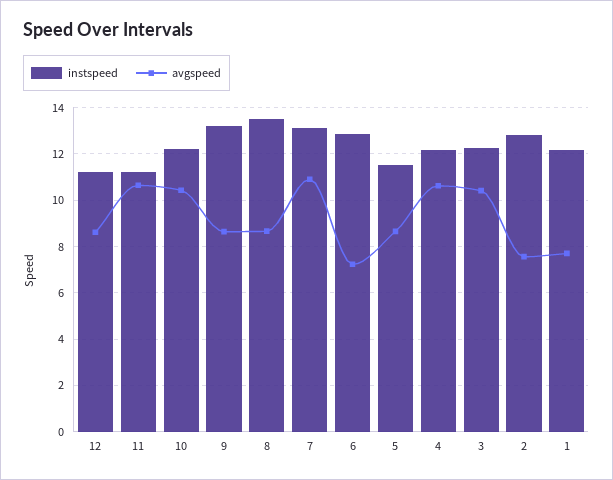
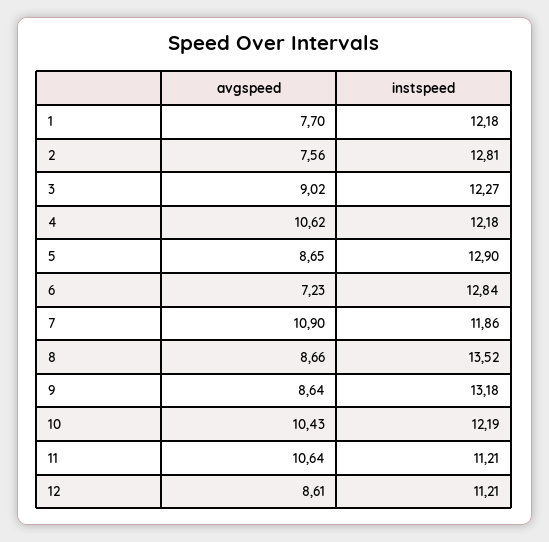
  {
    "instspeed": {
      "12": 11.21,
      "11": 11.21,
      "10": 12.19,
      "9": 13.18,
      "8": 13.52,
-     "7": 13,
+     "7": 11.86,
      "6": 12.84,
-     "5": 11.5,
+     "5": 12.9,
      "4": 12.18,
      "3": 12.27,
      "2": 12.81,
      "1": 12.18
    },
    "avgspeed": {
      "12": 8.61,
      "11": 10.64,
      "10": 10.43,
      "9": 8.64,
      "8": 8.66,
      "7": 10.9,
      "6": 7.23,
      "5": 8.65,
      "4": 10.62,
-     "3": 10.5,
+     "3": 9.02,
      "2": 7.56,
      "1": 7.7
    }
  }

